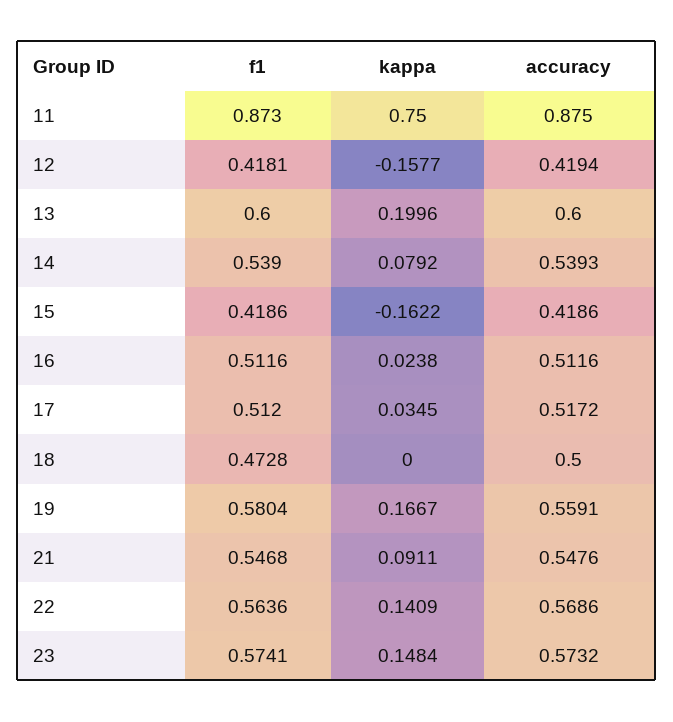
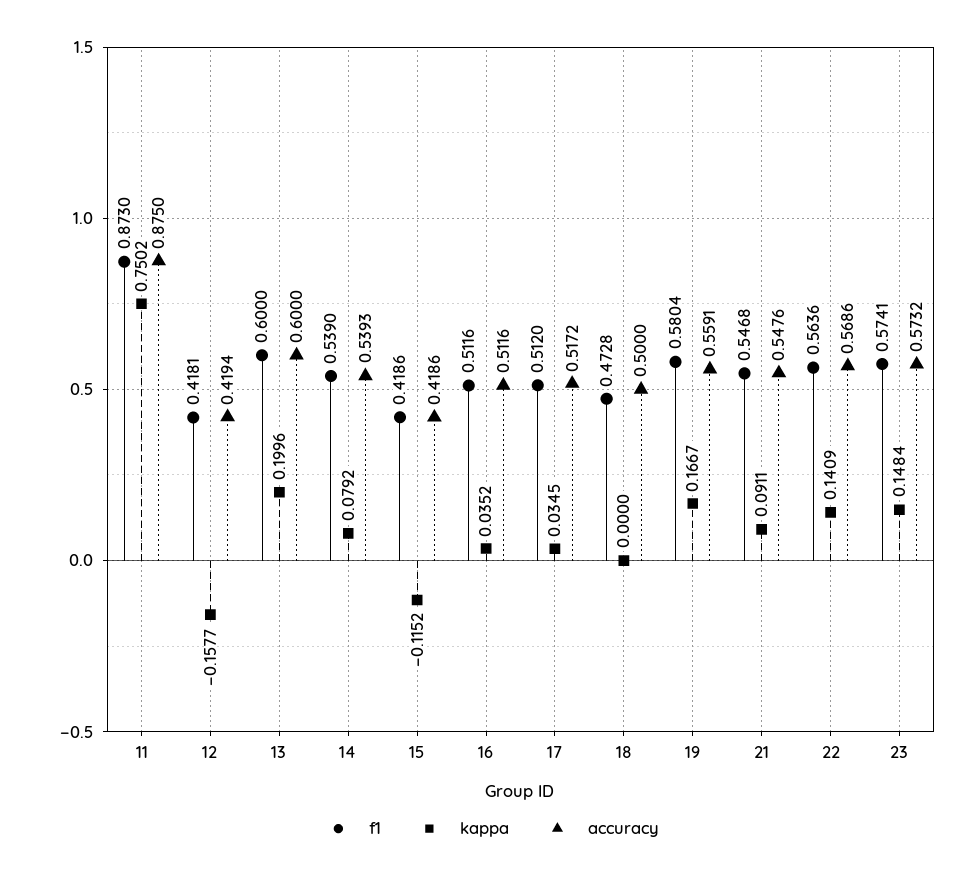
  {
    "f1": {
      "11": 0.873,
      "12": 0.4181,
      "13": 0.6,
      "14": 0.539,
      "15": 0.4186,
      "16": 0.5116,
      "17": 0.512,
      "18": 0.4728,
      "19": 0.5804,
      "21": 0.5468,
      "22": 0.5636,
      "23": 0.5741
    },
    "kappa": {
-     "11": 0.75,
+     "11": 0.7502,
      "12": -0.1577,
      "13": 0.1996,
      "14": 0.0792,
-     "15": -0.1622,
+     "15": -0.1152,
-     "16": 0.0238,
+     "16": 0.0352,
      "17": 0.0345,
      "18": 0,
      "19": 0.1667,
      "21": 0.0911,
      "22": 0.1409,
      "23": 0.1484
    },
    "accuracy": {
      "11": 0.875,
      "12": 0.4194,
      "13": 0.6,
      "14": 0.5393,
      "15": 0.4186,
      "16": 0.5116,
      "17": 0.5172,
      "18": 0.5,
      "19": 0.5591,
      "21": 0.5476,
      "22": 0.5686,
      "23": 0.5732
    }
  }

